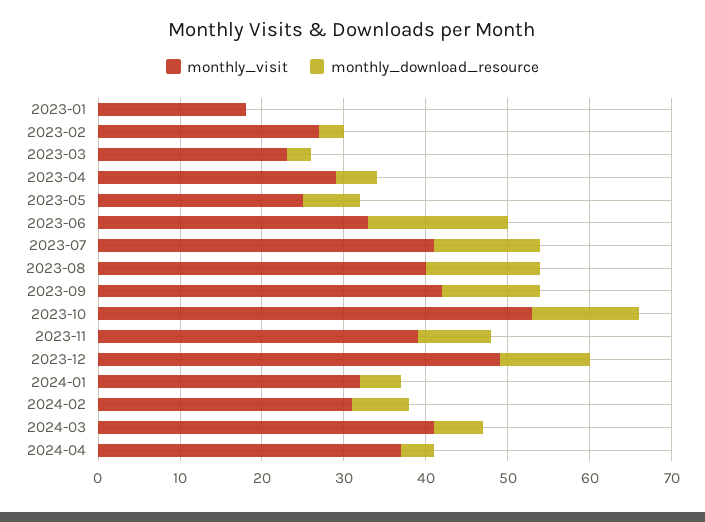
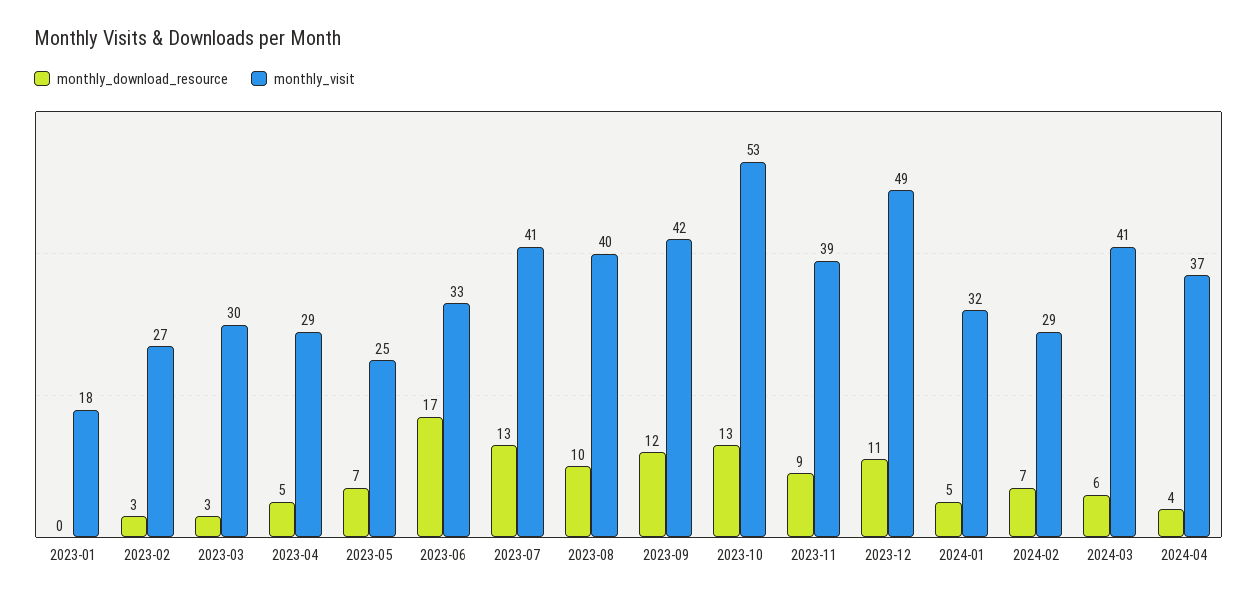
  {
    "monthly_visit": {
      "2023-01": 18,
      "2023-02": 27,
-     "2023-03": 23,
+     "2023-03": 30,
      "2023-04": 29,
      "2023-05": 25,
      "2023-06": 33,
      "2023-07": 41,
      "2023-08": 40,
      "2023-09": 42,
      "2023-10": 53,
      "2023-11": 39,
      "2023-12": 49,
      "2024-01": 32,
-     "2024-02": 31,
+     "2024-02": 29,
      "2024-03": 41,
      "2024-04": 37
    },
    "monthly_download_resource": {
      "2023-01": 0,
      "2023-02": 3,
      "2023-03": 3,
      "2023-04": 5,
      "2023-05": 7,
      "2023-06": 17,
      "2023-07": 13,
-     "2023-08": 14,
+     "2023-08": 10,
      "2023-09": 12,
      "2023-10": 13,
      "2023-11": 9,
      "2023-12": 11,
      "2024-01": 5,
      "2024-02": 7,
      "2024-03": 6,
      "2024-04": 4
    }
  }

